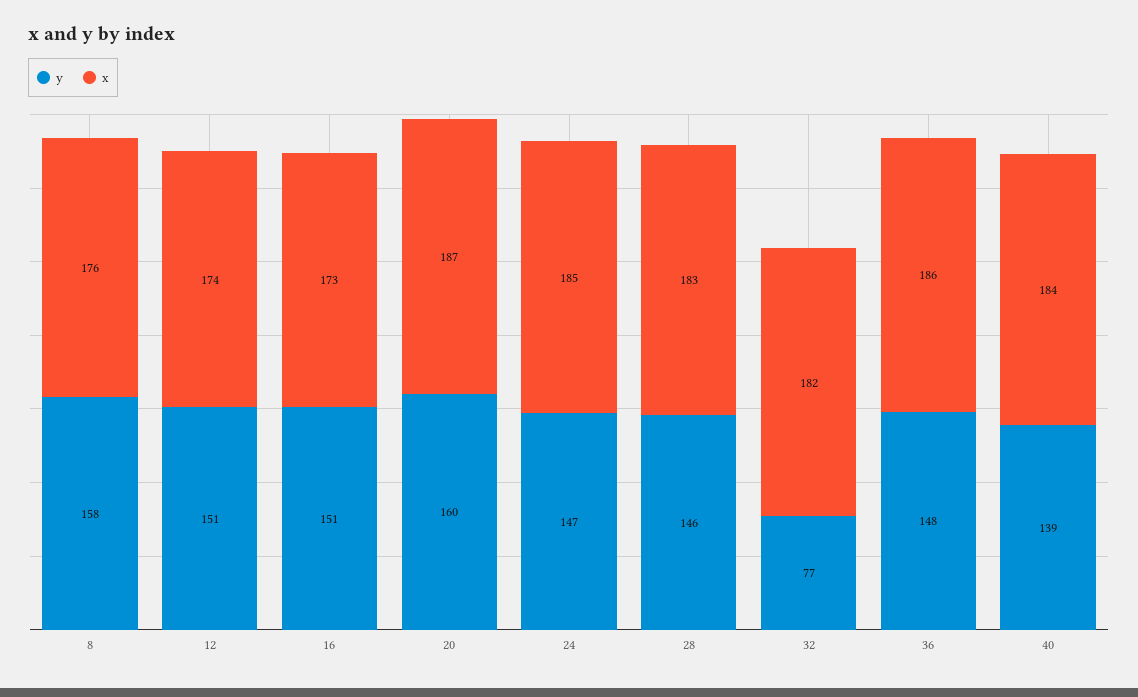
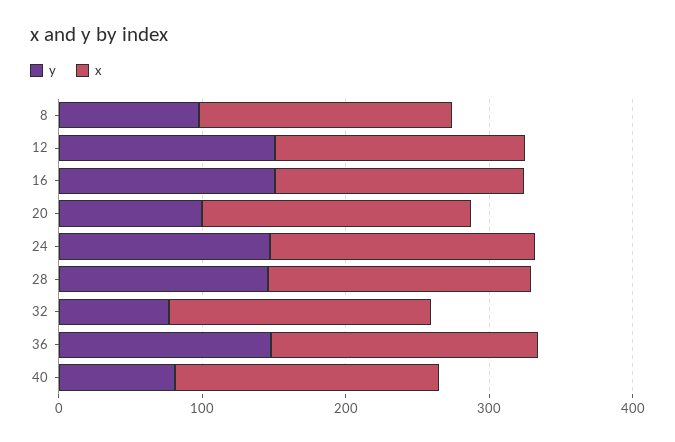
  {
    "y": {
-     "8": 158,
+     "8": 100,
      "12": 151,
      "16": 151,
-     "20": 160,
+     "20": 100,
      "24": 147,
      "28": 146,
      "32": 77,
      "36": 148,
-     "40": 139
+     "40": 80
    },
    "x": {
      "8": 176,
      "12": 174,
      "16": 173,
      "20": 187,
      "24": 185,
      "28": 183,
      "32": 182,
      "36": 186,
      "40": 184
    }
  }

